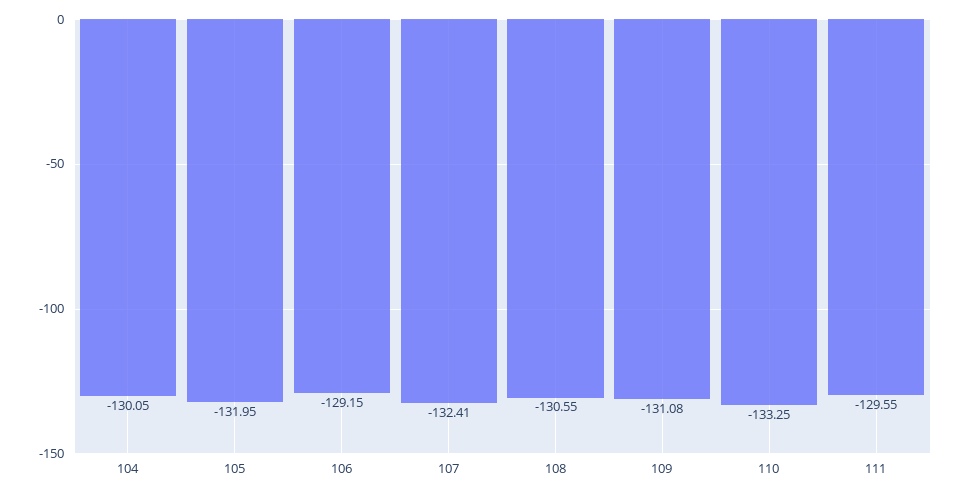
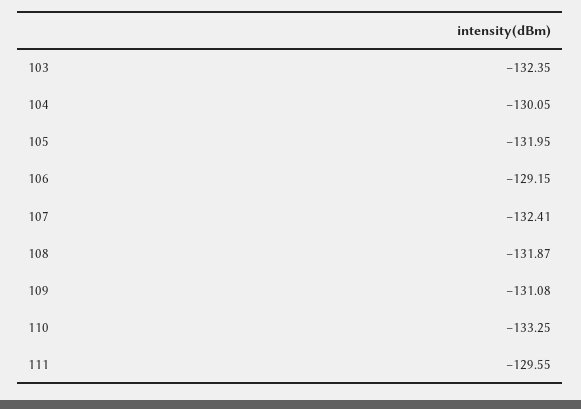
  {
    "104": -130.05,
    "105": -131.95,
    "106": -129.15,
    "107": -132.41,
-   "108": -130.55,
+   "108": -131.87,
    "109": -131.08,
    "110": -133.25,
-   "111": -129.55
+   "111": -129.55,
+   "103": -132.35
  }

